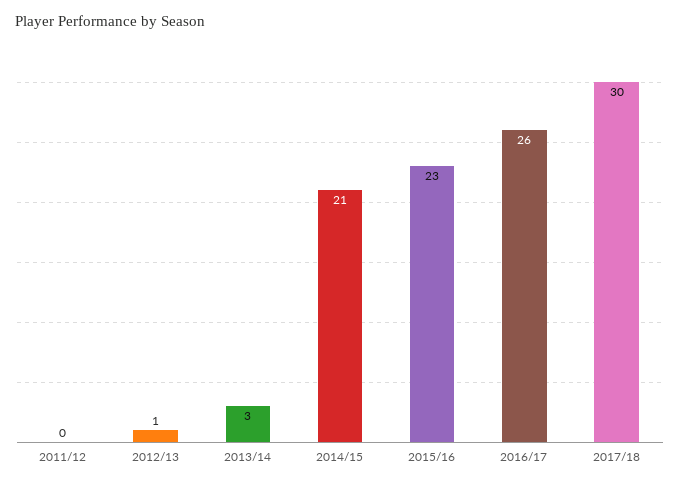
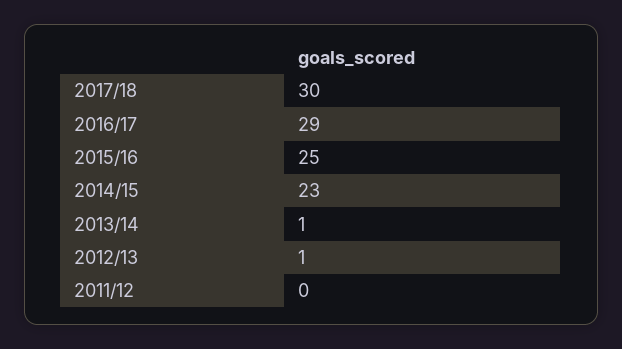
  {
    "2011/12": 0,
    "2012/13": 1,
-   "2013/14": 3,
+   "2013/14": 1,
-   "2014/15": 21,
+   "2014/15": 23,
-   "2015/16": 23,
+   "2015/16": 25,
-   "2016/17": 26,
+   "2016/17": 29,
    "2017/18": 30
  }

